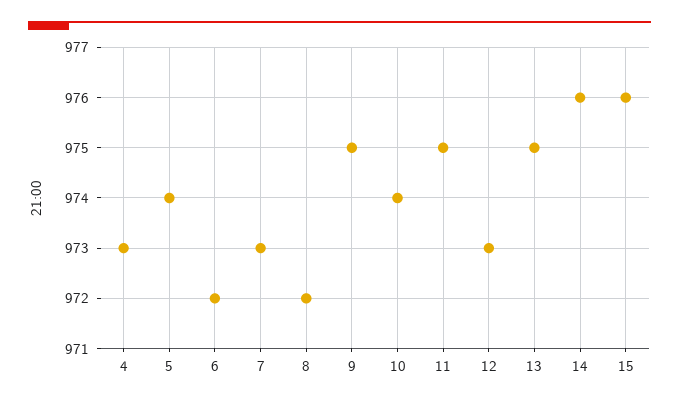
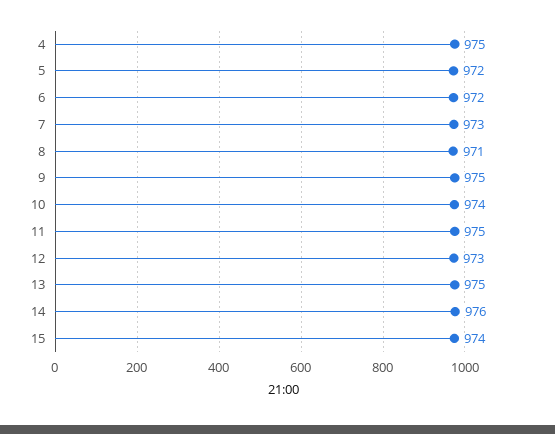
  {
-   "4": 973,
+   "4": 975,
-   "5": 974,
+   "5": 972,
    "6": 972,
    "7": 973,
-   "8": 972,
+   "8": 971,
    "9": 975,
    "10": 974,
    "11": 975,
    "12": 973,
    "13": 975,
    "14": 976,
-   "15": 976
+   "15": 974
  }

